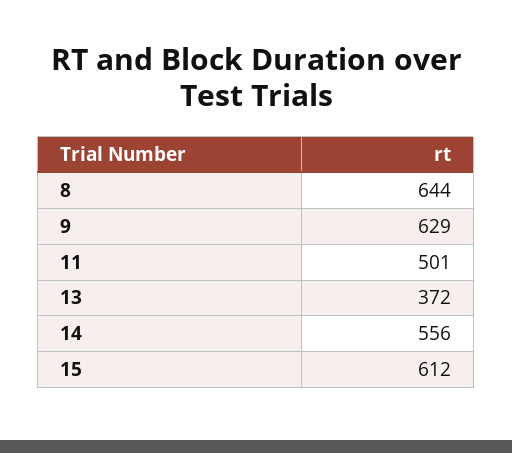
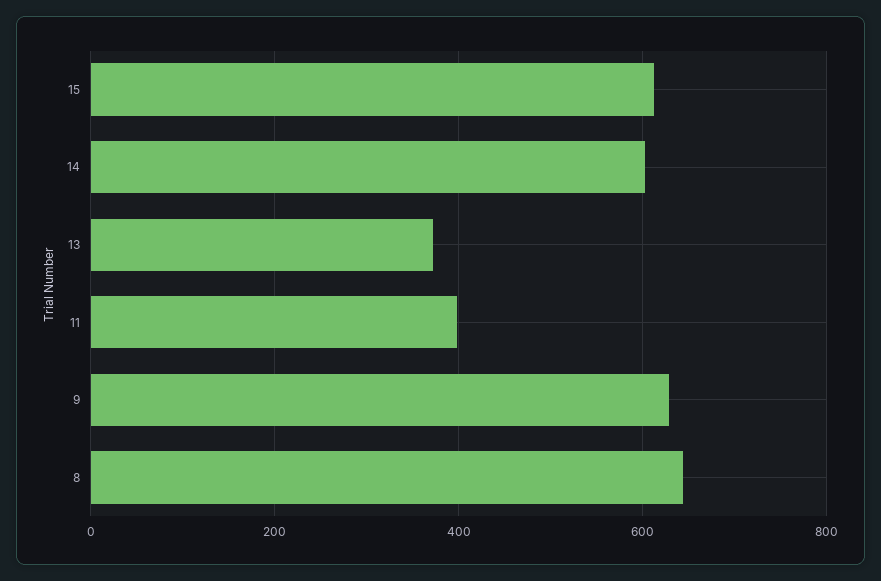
  {
    "8": 644,
    "9": 629,
-   "11": 501,
+   "11": 400,
    "13": 372,
-   "14": 556,
+   "14": 600,
    "15": 612
  }

